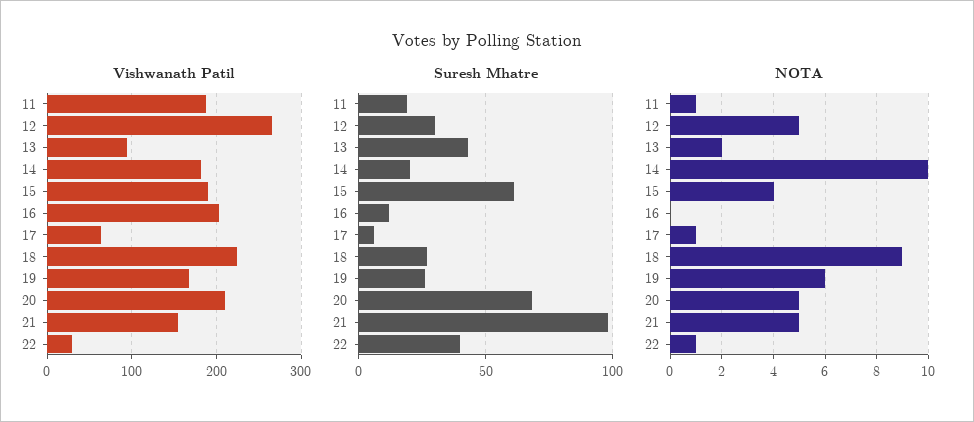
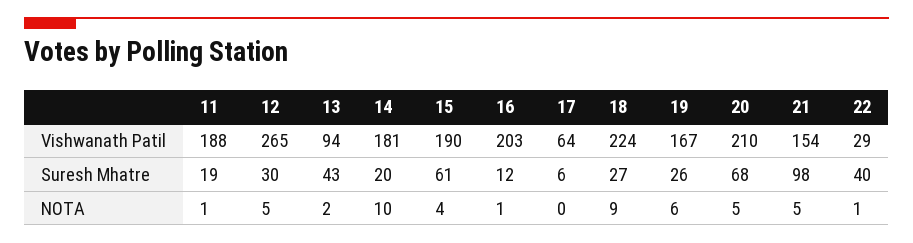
  {
    "Vishwanath Patil": {
      "11": 188,
      "12": 265,
      "13": 94,
      "14": 181,
      "15": 190,
      "16": 203,
      "17": 64,
      "18": 224,
      "19": 167,
      "20": 210,
      "21": 154,
      "22": 29
    },
    "Suresh Mhatre": {
      "11": 19,
      "12": 30,
      "13": 43,
      "14": 20,
      "15": 61,
      "16": 12,
      "17": 6,
      "18": 27,
      "19": 26,
      "20": 68,
      "21": 98,
      "22": 40
    },
    "NOTA": {
      "11": 1,
      "12": 5,
      "13": 2,
      "14": 10,
      "15": 4,
-     "16": 0,
+     "16": 1,
-     "17": 1,
+     "17": 0,
      "18": 9,
      "19": 6,
      "20": 5,
      "21": 5,
      "22": 1
    }
  }

